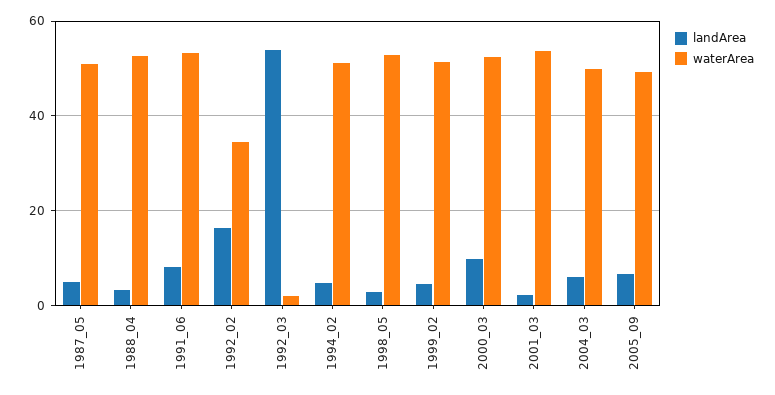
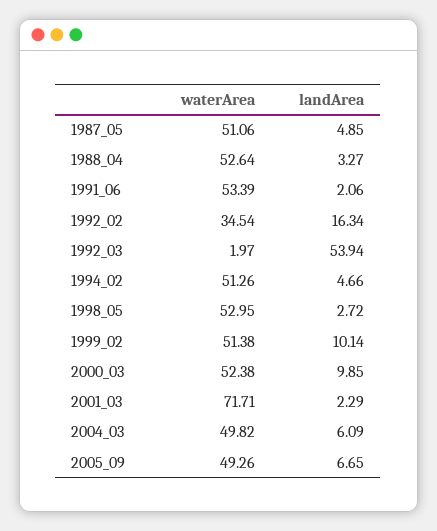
  {
    "landArea": {
      "1987_05": 4.85,
      "1988_04": 3.27,
-     "1991_06": 8,
+     "1991_06": 2.06,
      "1992_02": 16.34,
      "1992_03": 53.94,
      "1994_02": 4.66,
      "1998_05": 2.72,
-     "1999_02": 4,
+     "1999_02": 10.14,
      "2000_03": 9.85,
      "2001_03": 2.29,
      "2004_03": 6.09,
      "2005_09": 6.65
    },
    "waterArea": {
      "1987_05": 51.06,
      "1988_04": 52.64,
      "1991_06": 53.39,
      "1992_02": 34.54,
      "1992_03": 1.97,
      "1994_02": 51.26,
      "1998_05": 52.95,
      "1999_02": 51.38,
      "2000_03": 52.38,
-     "2001_03": 54,
+     "2001_03": 71.71,
      "2004_03": 49.82,
      "2005_09": 49.26
    }
  }

